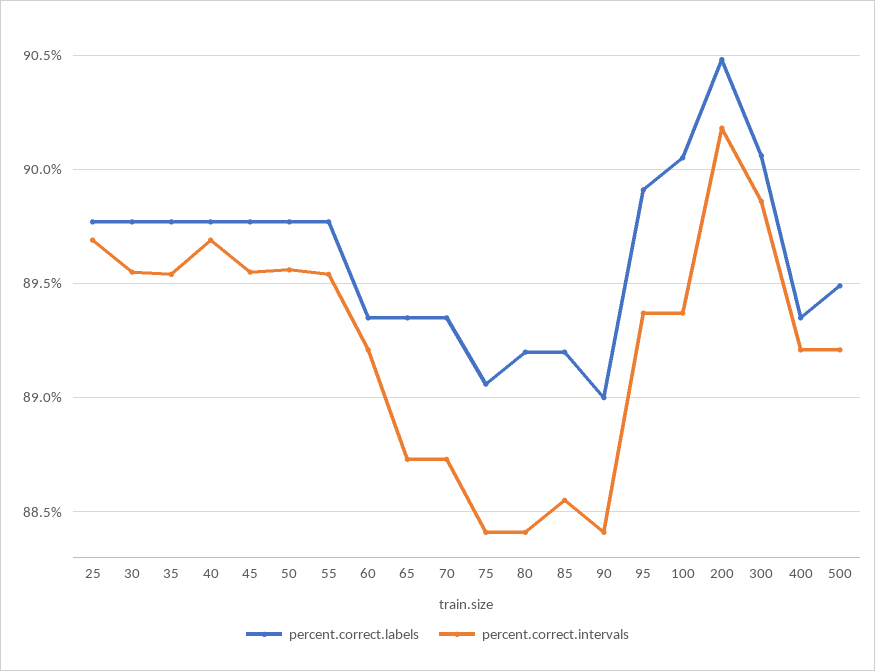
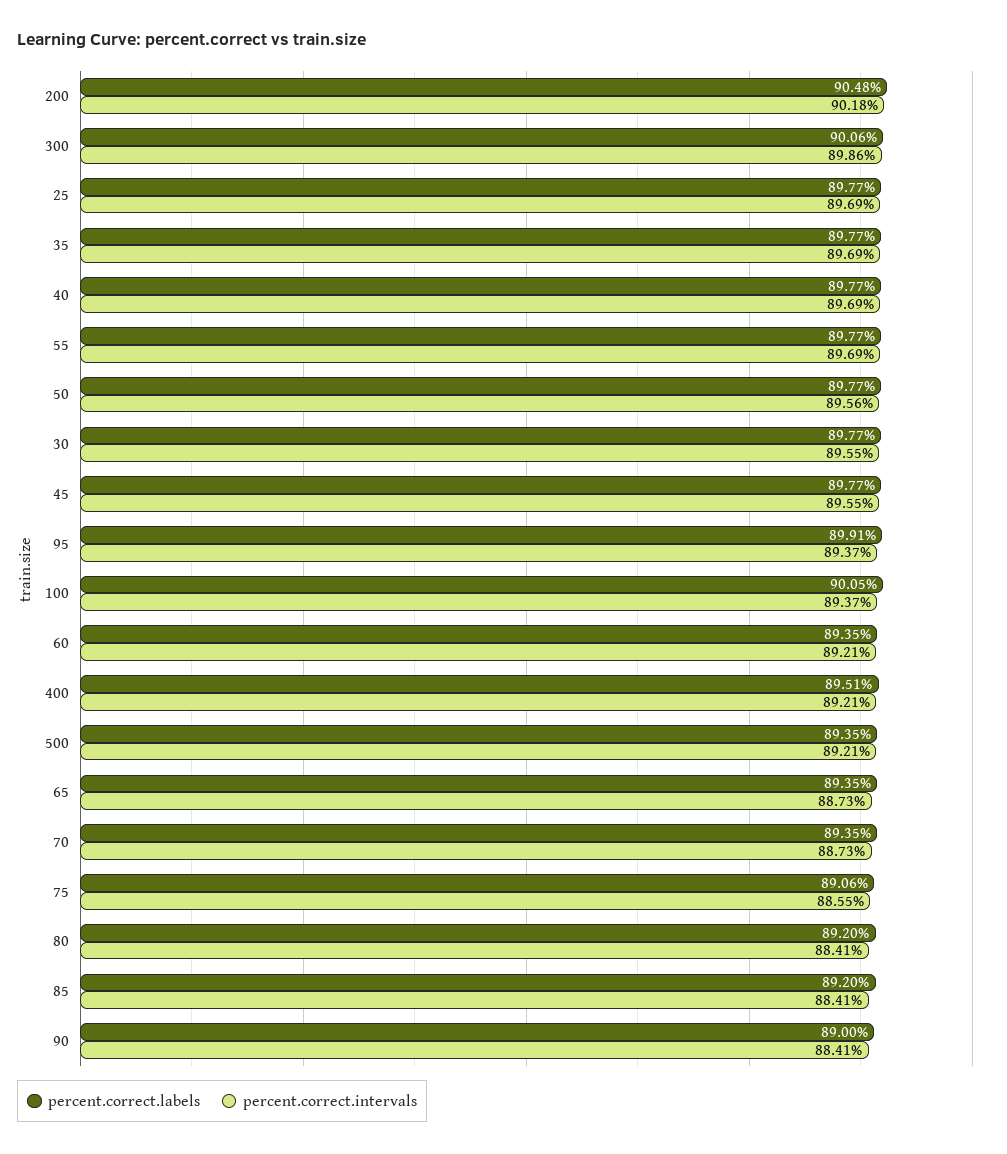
  {
    "percent.correct.labels": {
      "25": 89.77,
      "30": 89.77,
      "35": 89.77,
      "40": 89.77,
      "45": 89.77,
      "50": 89.77,
      "55": 89.77,
      "60": 89.35,
      "65": 89.35,
      "70": 89.35,
      "75": 89.06,
      "80": 89.2,
      "85": 89.2,
      "90": 89,
      "95": 89.91,
      "100": 90.05,
      "200": 90.48,
      "300": 90.06,
-     "400": 89.35,
+     "400": 89.51,
-     "500": 89.5
+     "500": 89.35
    },
    "percent.correct.intervals": {
      "25": 89.69,
      "30": 89.55,
-     "35": 89.55,
+     "35": 89.69,
      "40": 89.69,
      "45": 89.55,
      "50": 89.56,
-     "55": 89.55,
+     "55": 89.69,
      "60": 89.21,
      "65": 88.73,
      "70": 88.73,
-     "75": 88.4,
+     "75": 88.55,
      "80": 88.41,
-     "85": 88.55,
+     "85": 88.41,
      "90": 88.41,
      "95": 89.37,
      "100": 89.37,
      "200": 90.18,
      "300": 89.86,
      "400": 89.21,
      "500": 89.21
    }
  }

